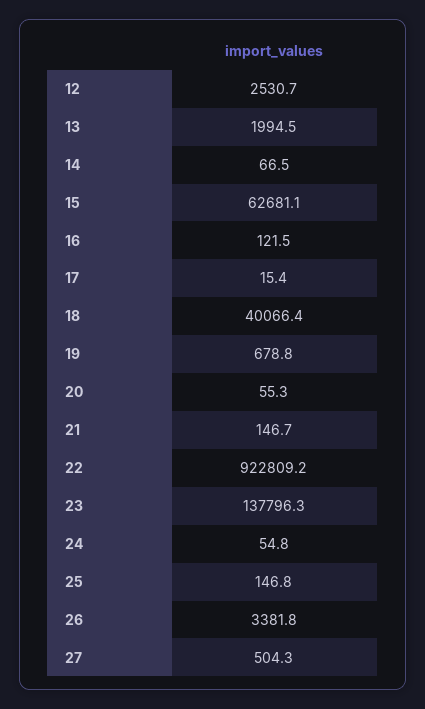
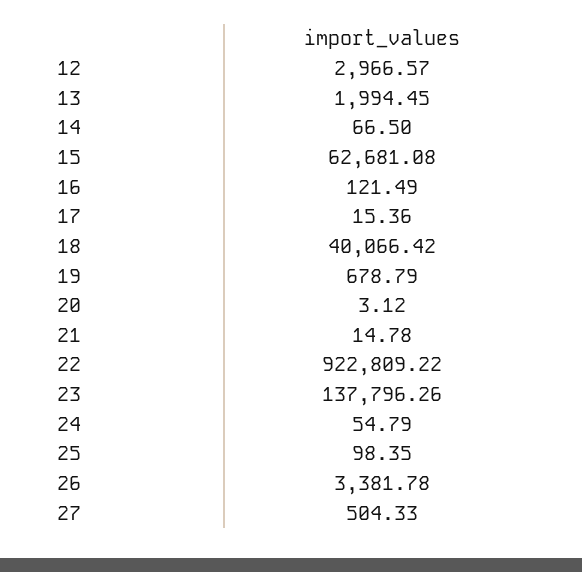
  {
-   "12": 2530.7,
+   "12": 2966.57,
    "13": 1994.45,
    "14": 66.5,
    "15": 62681.08,
    "16": 121.49,
    "17": 15.36,
    "18": 40066.42,
    "19": 678.79,
-   "20": 55.3,
+   "20": 3.12,
-   "21": 146.7,
+   "21": 14.78,
    "22": 922809.22,
    "23": 137796.26,
    "24": 54.79,
-   "25": 146.8,
+   "25": 98.35,
    "26": 3381.78,
    "27": 504.33
  }

